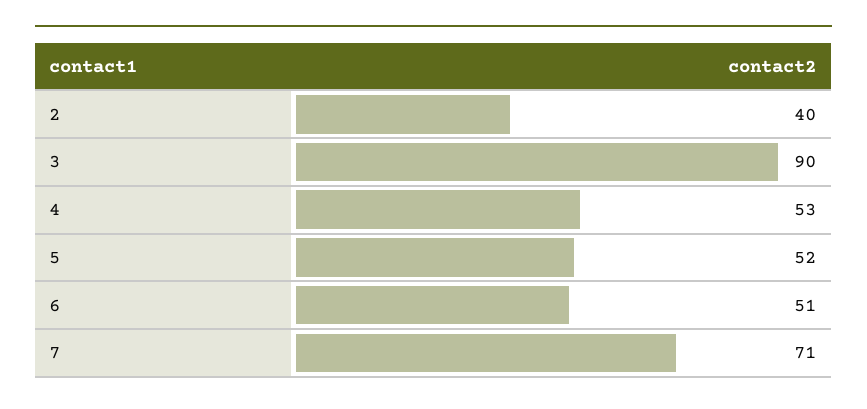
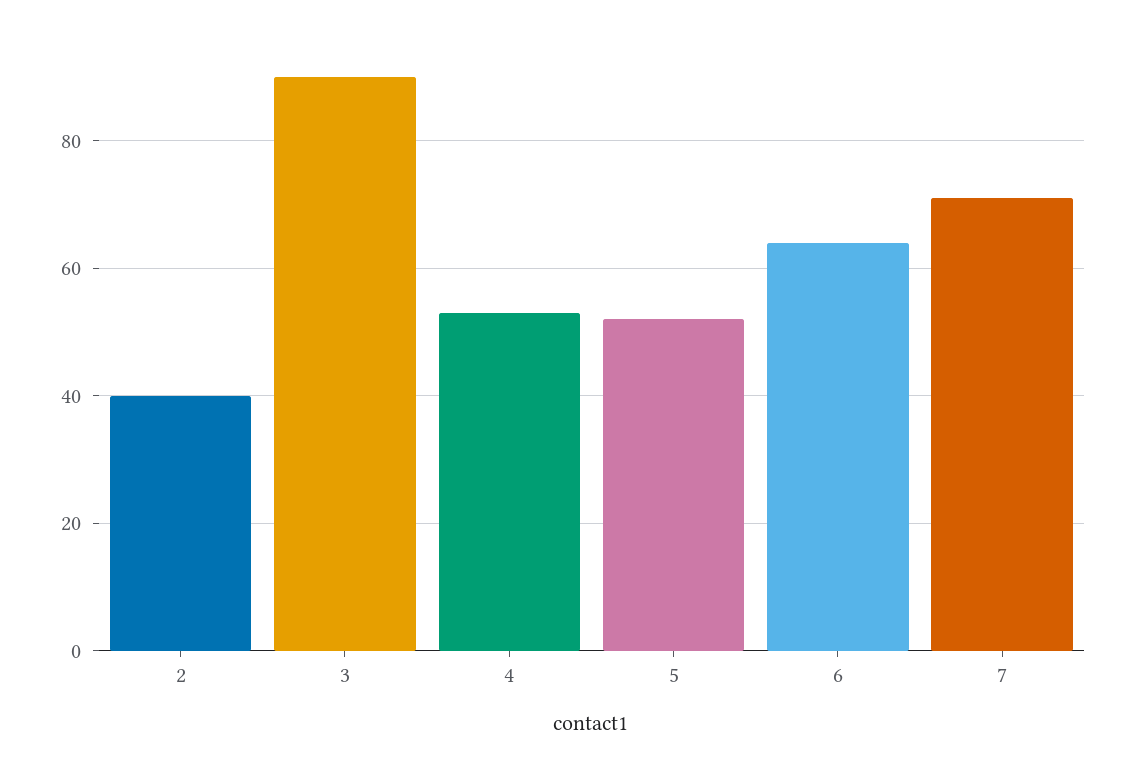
  {
    "2": 40,
    "3": 90,
    "4": 53,
    "5": 52,
-   "6": 51,
+   "6": 65,
    "7": 71
  }

